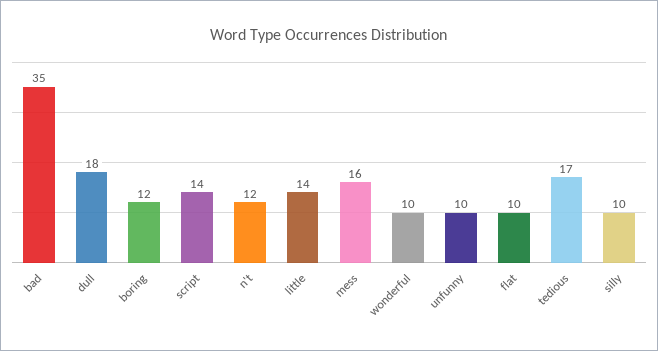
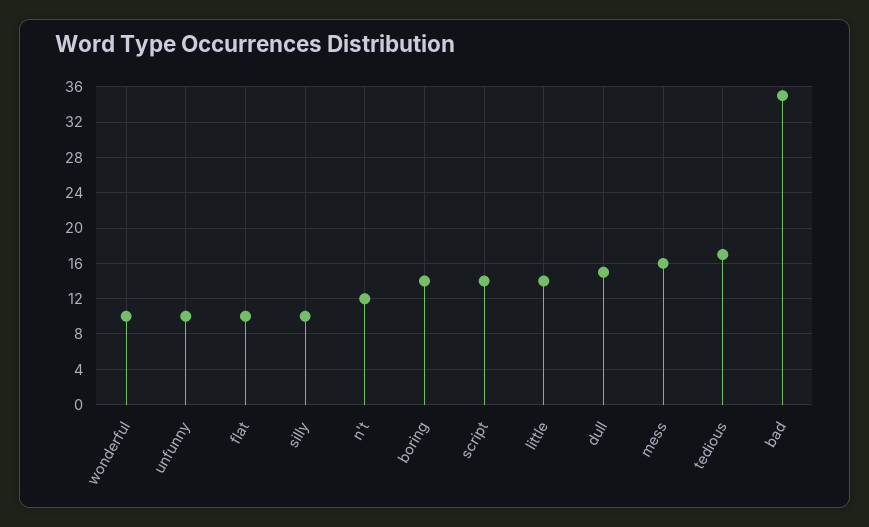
  {
    "bad": 35,
-   "dull": 18,
+   "dull": 15,
-   "boring": 12,
+   "boring": 14,
    "script": 14,
    "n't": 12,
    "little": 14,
    "mess": 16,
    "wonderful": 10,
    "unfunny": 10,
    "flat": 10,
    "tedious": 17,
    "silly": 10
  }

